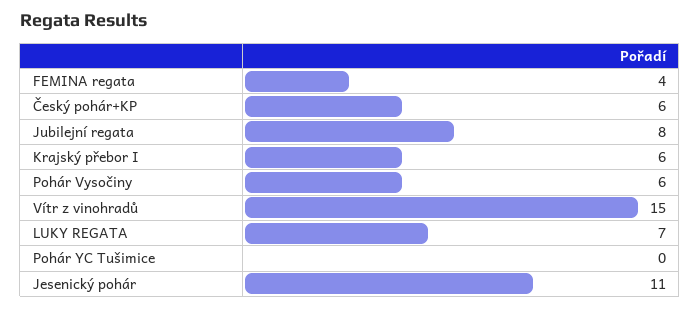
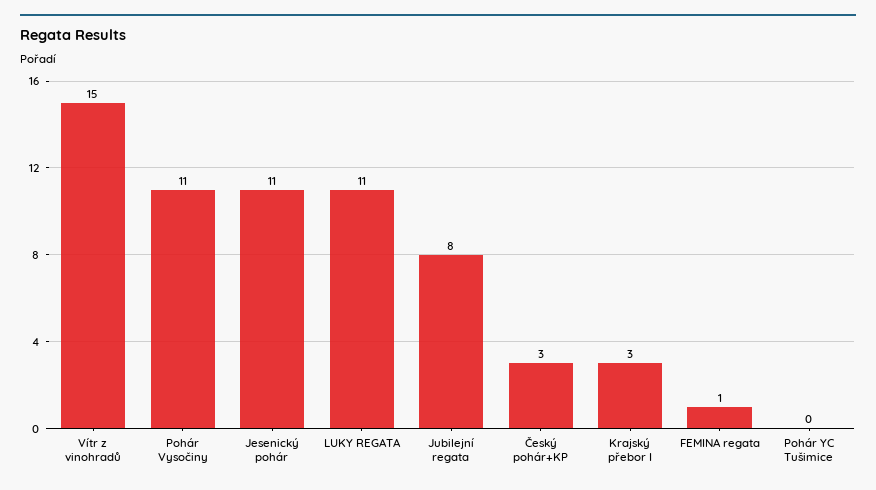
  {
-   "FEMINA regata": 4,
+   "FEMINA regata": 1,
-   "Český pohár+KP": 6,
+   "Český pohár+KP": 3,
    "Jubilejní regata": 8,
-   "Krajský přebor I": 6,
+   "Krajský přebor I": 3,
-   "Pohár Vysočiny": 6,
+   "Pohár Vysočiny": 11,
    "Vítr z vinohradů": 15,
-   "LUKY REGATA": 7,
+   "LUKY REGATA": 11,
    "Pohár YC Tušimice": 0,
    "Jesenický pohár": 11
  }

